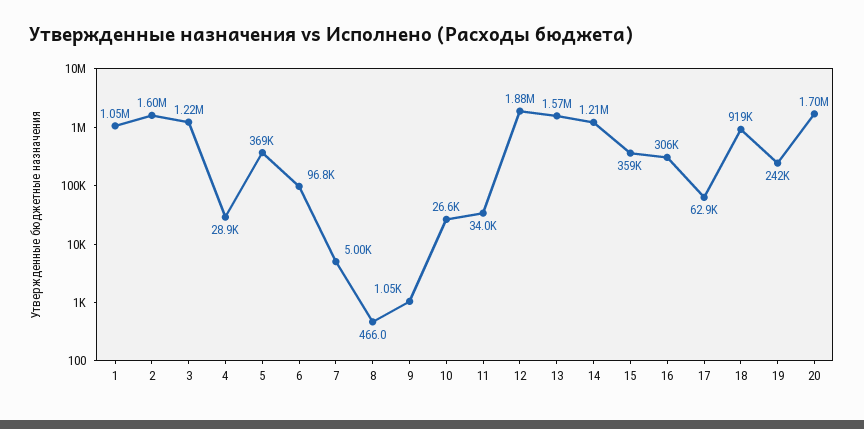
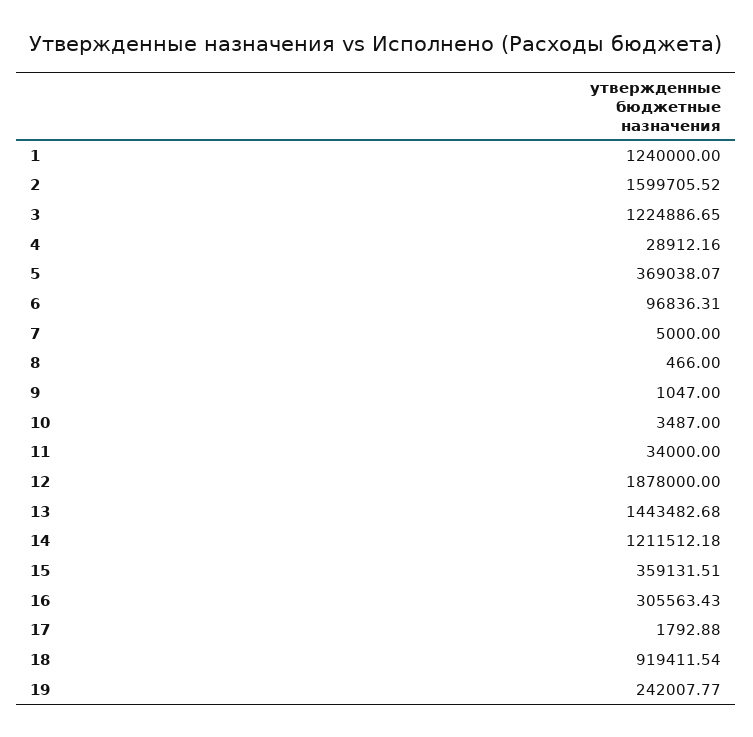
  {
-   "1": 1050000,
+   "1": 1240000,
    "2": 1599705.52,
    "3": 1224886.65,
    "4": 28912.16,
    "5": 369038.07,
    "6": 96836.31,
    "7": 5000,
    "8": 466,
    "9": 1047,
-   "10": 26600,
+   "10": 3487,
    "11": 34000,
    "12": 1878000,
-   "13": 1570000,
+   "13": 1443482.68,
    "14": 1211512.18,
    "15": 359131.51,
    "16": 305563.43,
-   "17": 62900,
+   "17": 1792.88,
    "18": 919411.54,
-   "19": 242007.77,
+   "19": 242007.77
-   "20": 1700000
  }

